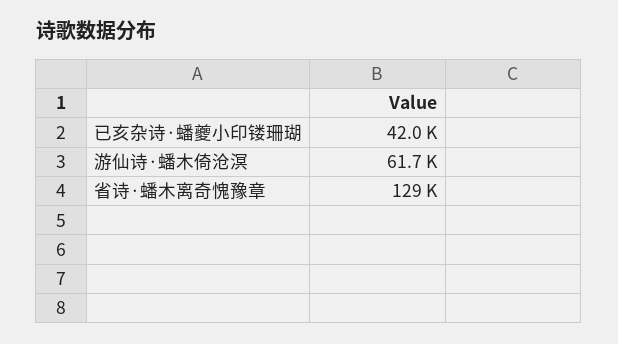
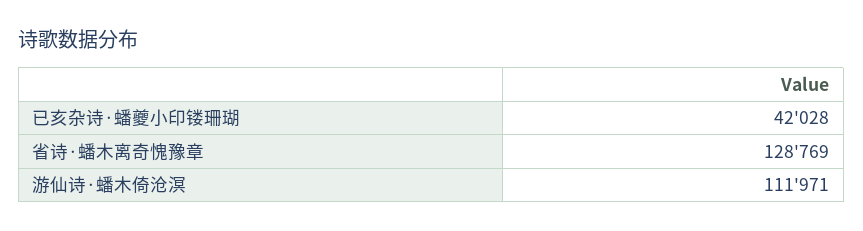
  {
    "已亥杂诗·蟠夔小印镂珊瑚": 42028,
-   "游仙诗·蟠木倚沧溟": 61700,
+   "游仙诗·蟠木倚沧溟": 111971,
    "省诗·蟠木离奇愧豫章": 128769
  }

